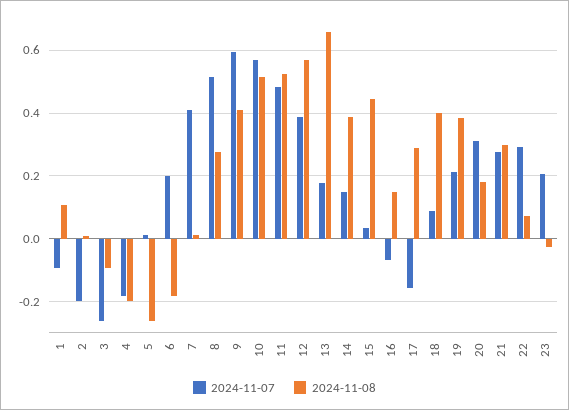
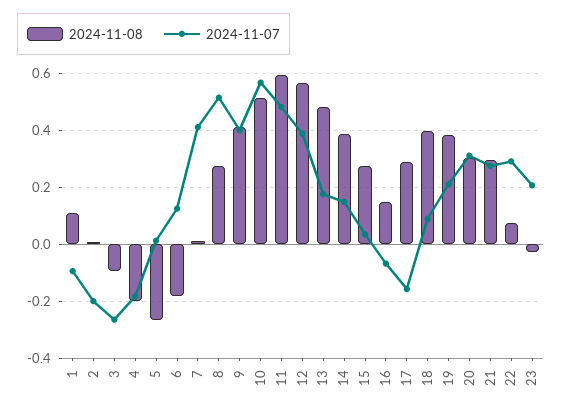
  {
    "2024-11-07": {
      "1": -0.1,
      "2": -0.2,
      "3": -0.26,
      "4": -0.18,
      "5": 0.02,
-     "6": 0.2,
+     "6": 0.125,
      "7": 0.42,
      "8": 0.52,
-     "9": 0.6,
+     "9": 0.4,
      "10": 0.56,
      "11": 0.48,
      "12": 0.38,
      "13": 0.18,
      "14": 0.14,
      "15": 0.04,
      "16": -0.06,
      "17": -0.16,
      "18": 0.08,
      "19": 0.22,
      "20": 0.32,
      "21": 0.28,
      "22": 0.3,
      "23": 0.2
    },
    "2024-11-08": {
      "1": 0.1,
      "2": 0,
      "3": -0.1,
      "4": -0.2,
      "5": -0.26,
      "6": -0.18,
      "7": 0.02,
      "8": 0.28,
      "9": 0.42,
      "10": 0.52,
-     "11": 0.52,
+     "11": 0.6,
      "12": 0.56,
-     "13": 0.66,
+     "13": 0.475,
      "14": 0.38,
-     "15": 0.44,
+     "15": 0.275,
      "16": 0.14,
      "17": 0.28,
      "18": 0.4,
      "19": 0.38,
-     "20": 0.18,
+     "20": 0.3,
      "21": 0.3,
      "22": 0.08,
      "23": -0.02
    }
  }

